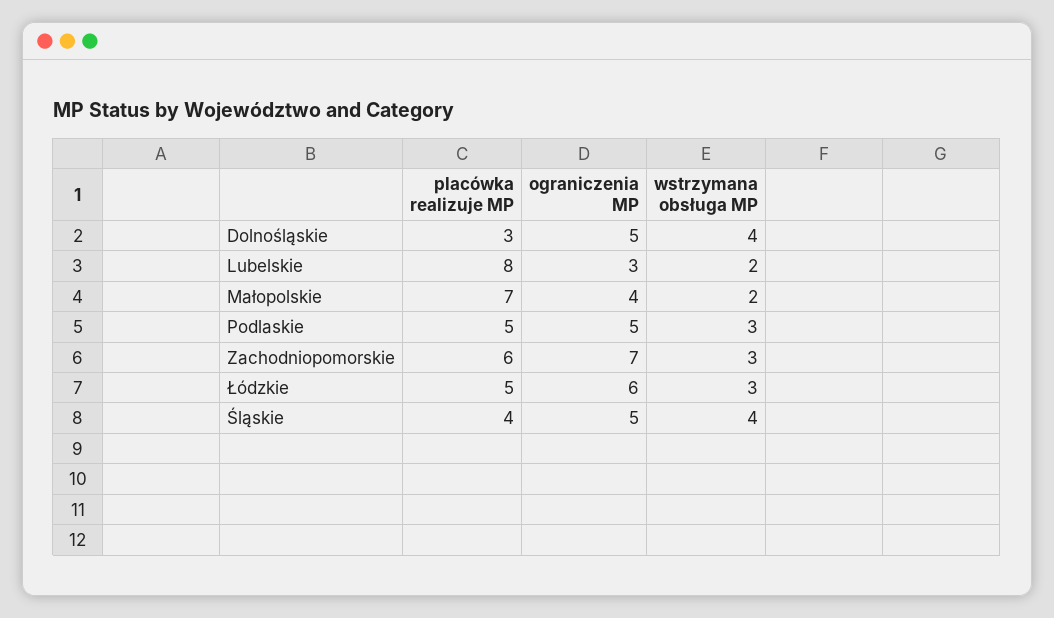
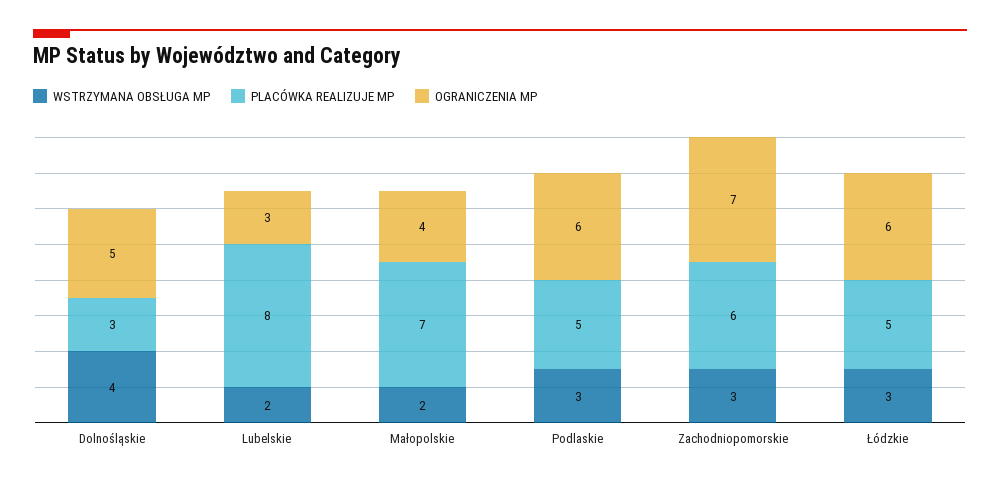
  {
    "placówka realizuje MP": {
      "Dolnośląskie": 3,
      "Lubelskie": 8,
      "Małopolskie": 7,
      "Podlaskie": 5,
      "Zachodniopomorskie": 6,
-     "Łódzkie": 5,
+     "Łódzkie": 5
-     "Śląskie": 4
    },
    "ograniczenia MP": {
      "Dolnośląskie": 5,
      "Lubelskie": 3,
      "Małopolskie": 4,
-     "Podlaskie": 5,
+     "Podlaskie": 6,
      "Zachodniopomorskie": 7,
-     "Łódzkie": 6,
+     "Łódzkie": 6
-     "Śląskie": 5
    },
    "wstrzymana obsługa MP": {
      "Dolnośląskie": 4,
      "Lubelskie": 2,
      "Małopolskie": 2,
      "Podlaskie": 3,
      "Zachodniopomorskie": 3,
-     "Łódzkie": 3,
+     "Łódzkie": 3
-     "Śląskie": 4
    }
  }

